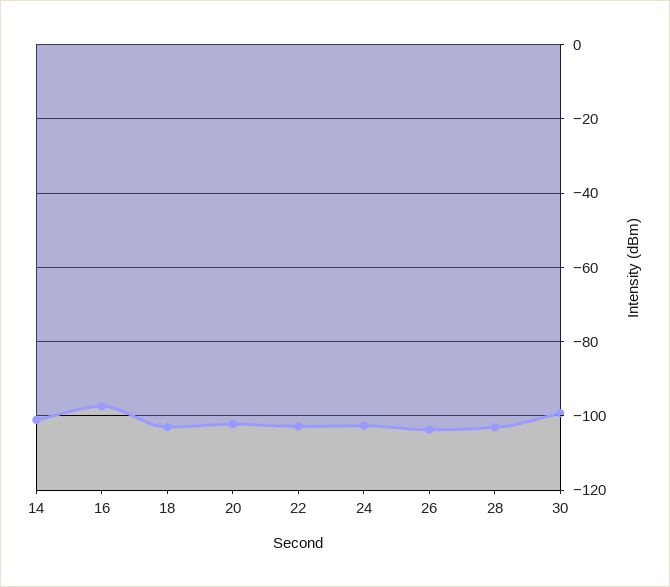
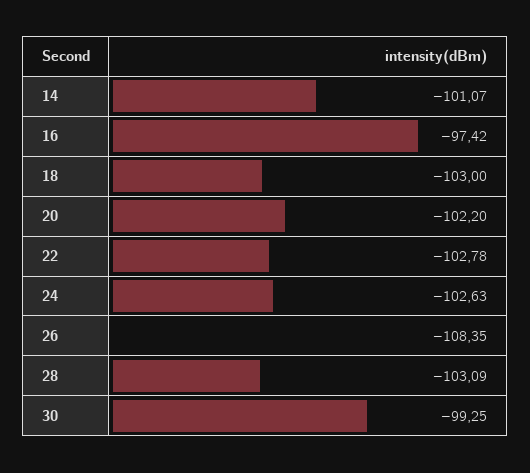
  {
    "14": -101.07,
    "16": -97.42,
    "18": -103,
    "20": -102.2,
    "22": -102.78,
    "24": -102.63,
-   "26": -104,
+   "26": -108.35,
    "28": -103.09,
    "30": -99.25
  }

